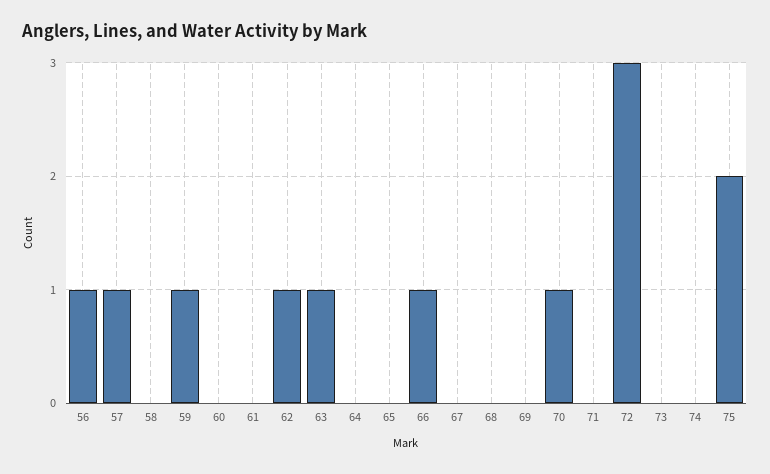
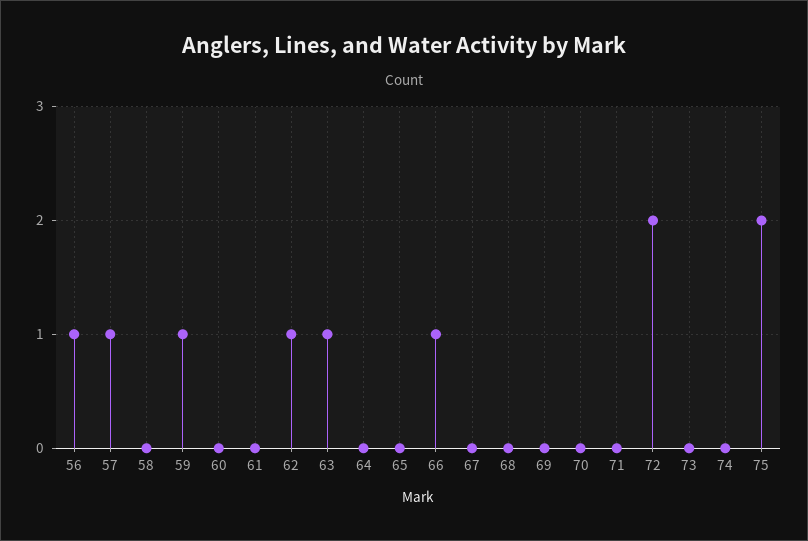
  {
    "56": 1,
    "57": 1,
    "58": 0,
    "59": 1,
    "60": 0,
    "61": 0,
    "62": 1,
    "63": 1,
    "64": 0,
    "65": 0,
    "66": 1,
    "67": 0,
    "68": 0,
    "69": 0,
-   "70": 1,
+   "70": 0,
    "71": 0,
-   "72": 3,
+   "72": 2,
    "73": 0,
    "74": 0,
    "75": 2
  }

